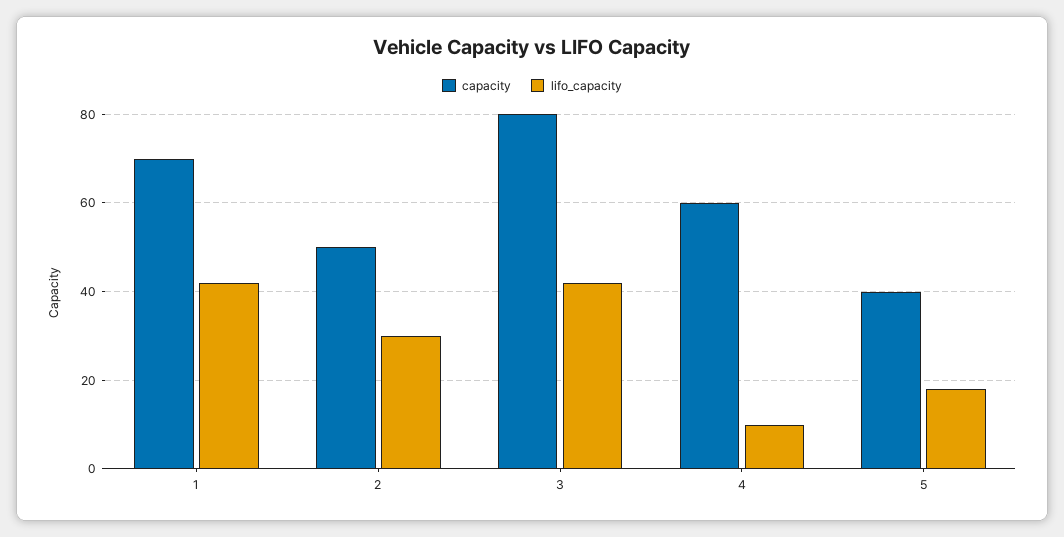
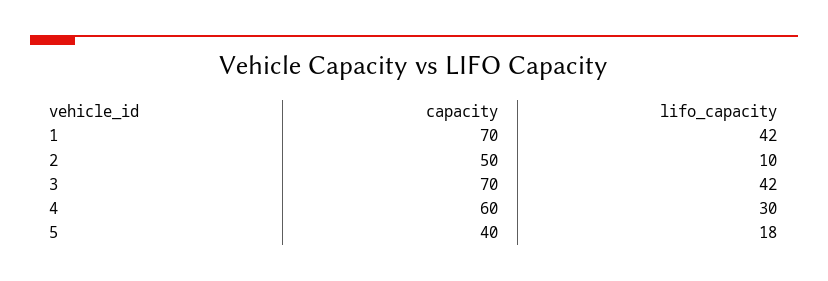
  {
    "capacity": {
      "1": 70,
      "2": 50,
-     "3": 80,
+     "3": 70,
      "4": 60,
      "5": 40
    },
    "lifo_capacity": {
      "1": 42,
-     "2": 30,
+     "2": 10,
      "3": 42,
-     "4": 10,
+     "4": 30,
      "5": 18
    }
  }

